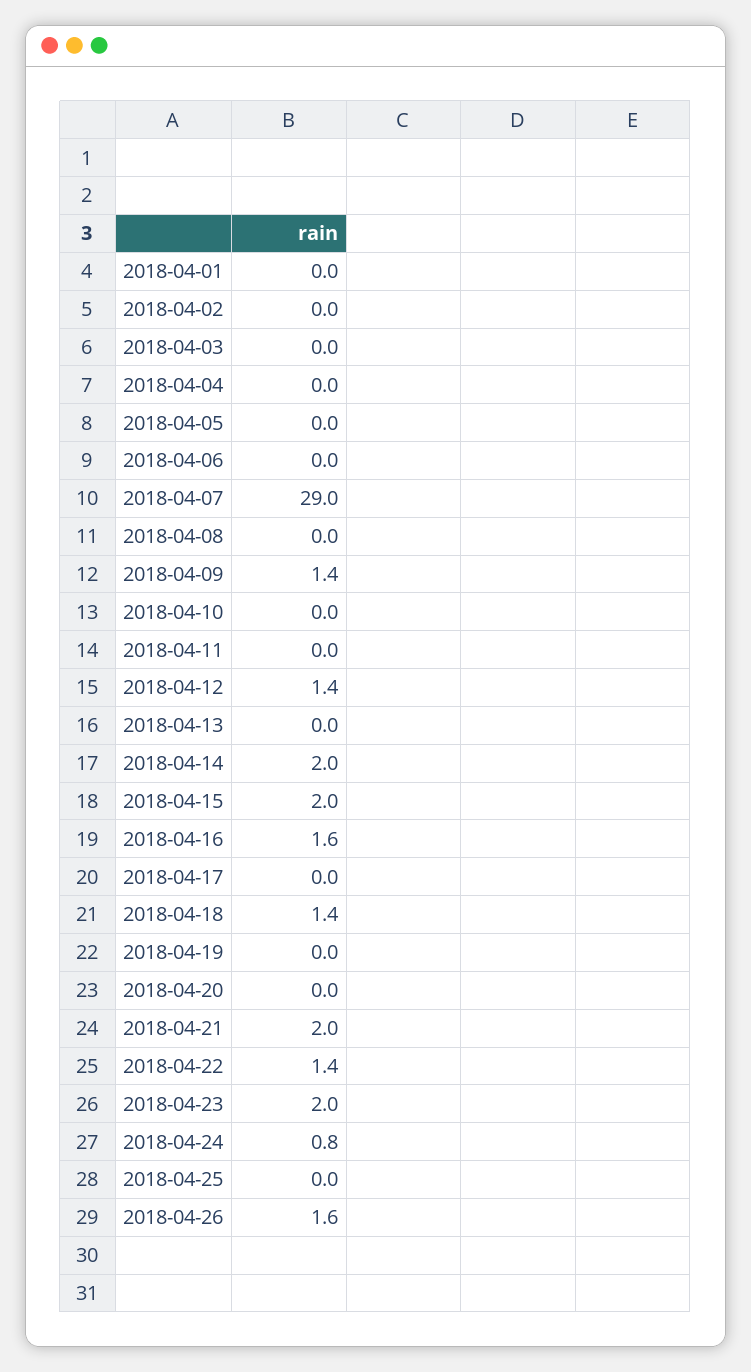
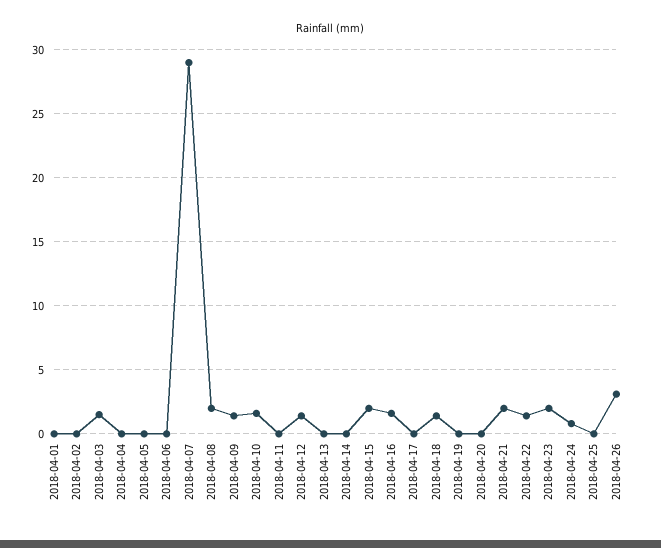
  {
    "2018-04-01": 0,
    "2018-04-02": 0,
-   "2018-04-03": 0,
+   "2018-04-03": 1.5,
    "2018-04-04": 0,
    "2018-04-05": 0,
    "2018-04-06": 0,
    "2018-04-07": 29,
-   "2018-04-08": 0,
+   "2018-04-08": 2,
    "2018-04-09": 1.4,
-   "2018-04-10": 0,
+   "2018-04-10": 1.5,
    "2018-04-11": 0,
    "2018-04-12": 1.4,
    "2018-04-13": 0,
-   "2018-04-14": 2,
+   "2018-04-14": 0,
    "2018-04-15": 2,
    "2018-04-16": 1.6,
    "2018-04-17": 0,
    "2018-04-18": 1.4,
    "2018-04-19": 0,
    "2018-04-20": 0,
    "2018-04-21": 2,
    "2018-04-22": 1.4,
    "2018-04-23": 2,
    "2018-04-24": 0.8,
    "2018-04-25": 0,
-   "2018-04-26": 1.6
+   "2018-04-26": 3
  }

